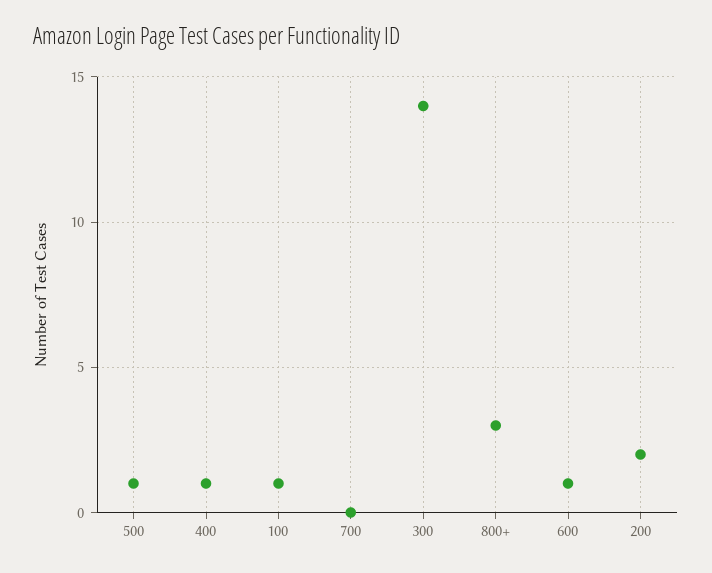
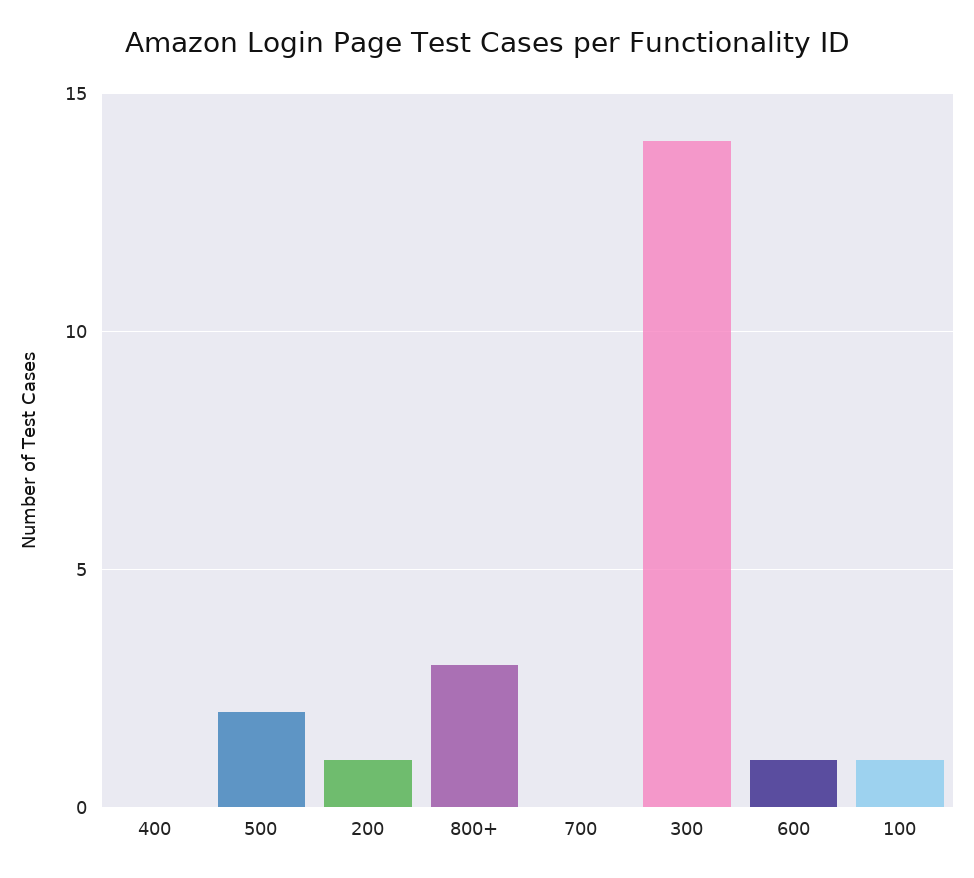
  {
-   "500": 1,
+   "500": 2,
-   "400": 1,
+   "400": 0,
    "100": 1,
    "700": 0,
    "300": 14,
    "800+": 3,
    "600": 1,
-   "200": 2
+   "200": 1
  }

